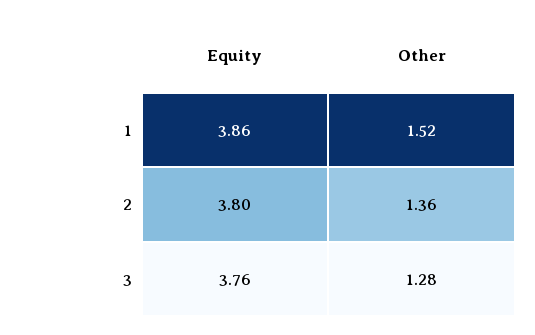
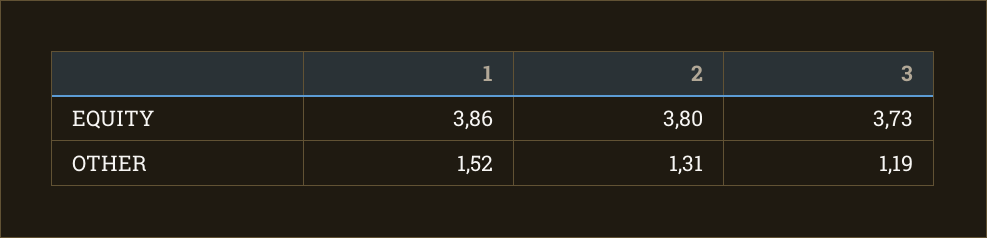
  {
    "Equity": {
      "1": 3.86,
      "2": 3.8,
-     "3": 3.76
+     "3": 3.73
    },
    "Other": {
      "1": 1.52,
-     "2": 1.36,
+     "2": 1.31,
-     "3": 1.28
+     "3": 1.19
    }
  }

